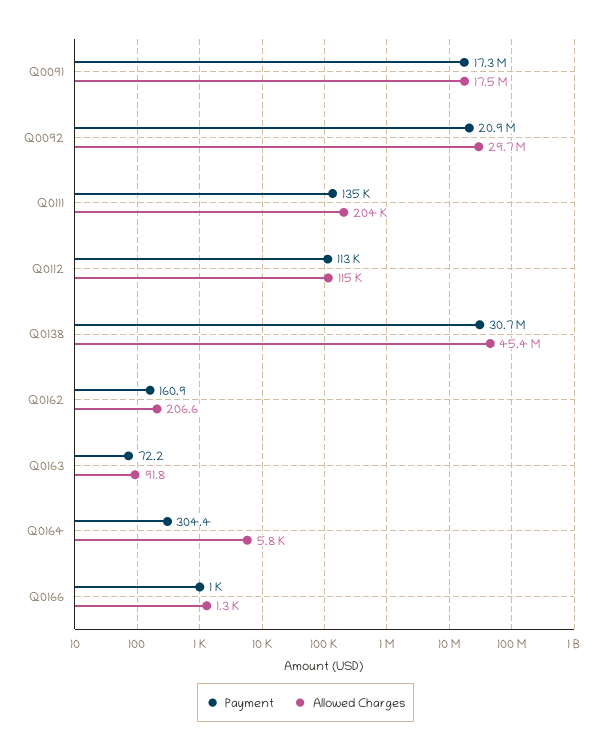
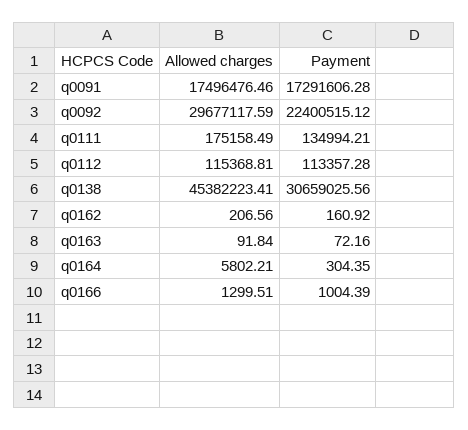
  {
    "Payment": {
      "Q0091": 17291606.28,
-     "Q0092": 20900000,
+     "Q0092": 22400515.12,
      "Q0111": 134994.21,
      "Q0112": 113357.28,
      "Q0138": 30659025.56,
      "Q0162": 160.92,
      "Q0163": 72.16,
      "Q0164": 304.35,
      "Q0166": 1004.39
    },
    "Allowed Charges": {
      "Q0091": 17496476.46,
      "Q0092": 29677117.59,
-     "Q0111": 204000,
+     "Q0111": 175158.49,
      "Q0112": 115368.81,
      "Q0138": 45382223.41,
      "Q0162": 206.56,
      "Q0163": 91.84,
      "Q0164": 5802.21,
      "Q0166": 1299.51
    }
  }

